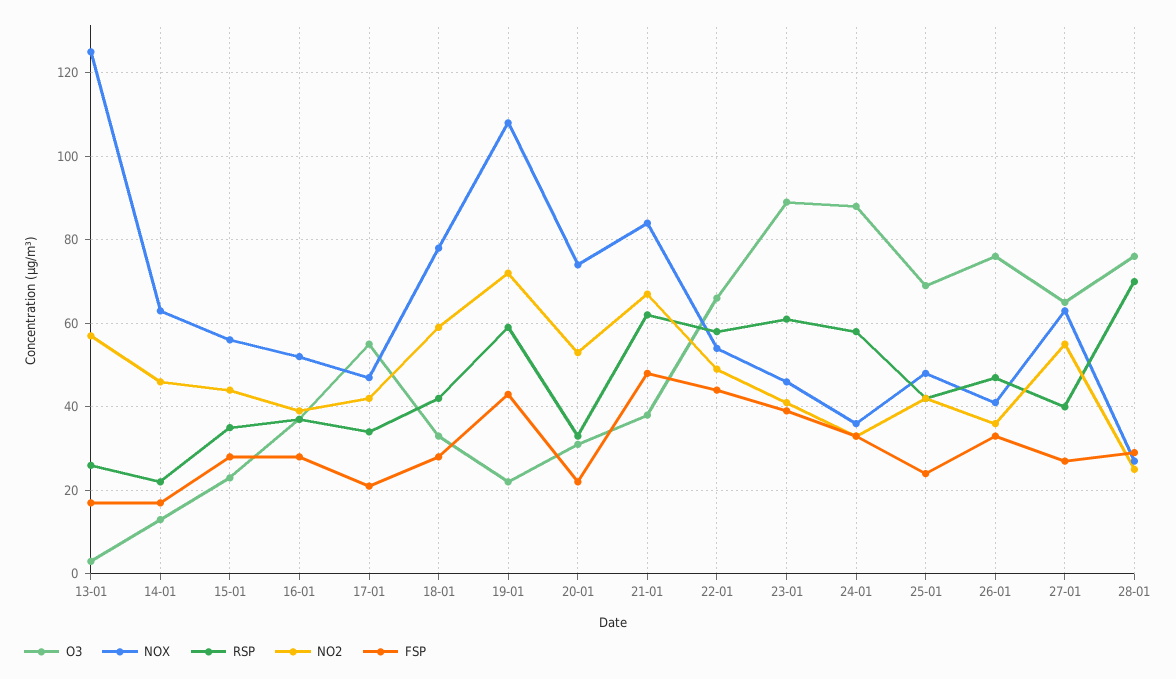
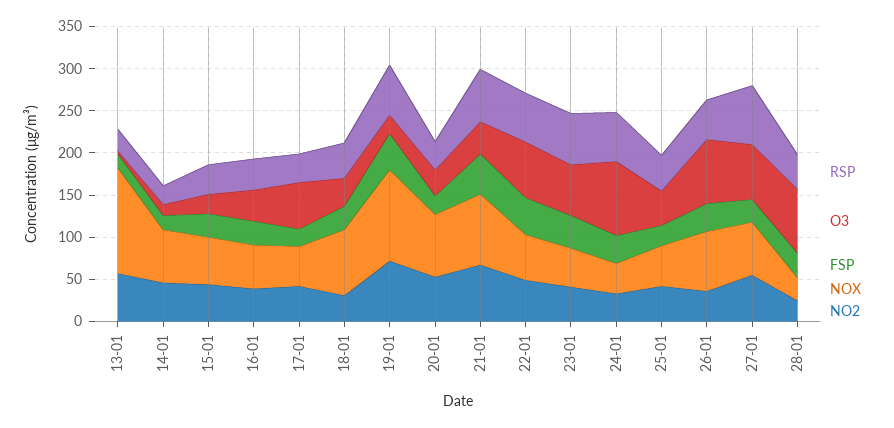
  {
    "O3": {
      "13-01": 5,
      "14-01": 15,
      "15-01": 25,
      "16-01": 35,
      "17-01": 55,
      "18-01": 35,
      "19-01": 20,
      "20-01": 30,
      "21-01": 40,
      "22-01": 65,
-     "23-01": 90,
+     "23-01": 60,
      "24-01": 90,
-     "25-01": 70,
+     "25-01": 40,
      "26-01": 75,
      "27-01": 65,
      "28-01": 75
    },
    "NOX": {
      "13-01": 125,
      "14-01": 65,
      "15-01": 55,
      "16-01": 50,
      "17-01": 45,
      "18-01": 80,
      "19-01": 110,
      "20-01": 75,
      "21-01": 85,
      "22-01": 55,
      "23-01": 45,
      "24-01": 35,
      "25-01": 50,
-     "26-01": 40,
+     "26-01": 70,
      "27-01": 65,
      "28-01": 25
    },
    "RSP": {
      "13-01": 25,
      "14-01": 20,
      "15-01": 35,
      "16-01": 35,
      "17-01": 35,
      "18-01": 40,
      "19-01": 60,
      "20-01": 35,
      "21-01": 60,
      "22-01": 60,
      "23-01": 60,
      "24-01": 60,
      "25-01": 40,
      "26-01": 45,
-     "27-01": 40,
+     "27-01": 70,
-     "28-01": 70
+     "28-01": 40
    },
    "NO2": {
      "13-01": 55,
      "14-01": 45,
      "15-01": 45,
      "16-01": 40,
      "17-01": 40,
-     "18-01": 60,
+     "18-01": 30,
      "19-01": 70,
      "20-01": 55,
      "21-01": 65,
      "22-01": 50,
      "23-01": 40,
      "24-01": 35,
      "25-01": 40,
      "26-01": 35,
      "27-01": 55,
      "28-01": 25
    },
    "FSP": {
      "13-01": 15,
      "14-01": 15,
      "15-01": 30,
      "16-01": 30,
      "17-01": 20,
      "18-01": 30,
      "19-01": 45,
      "20-01": 20,
      "21-01": 50,
      "22-01": 45,
      "23-01": 40,
      "24-01": 35,
      "25-01": 25,
      "26-01": 35,
      "27-01": 25,
      "28-01": 30
    }
  }

